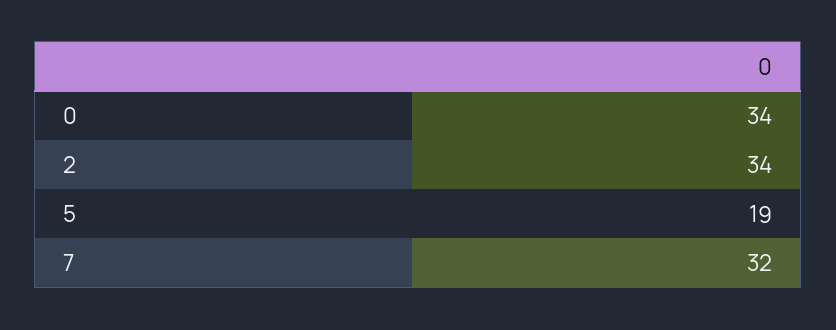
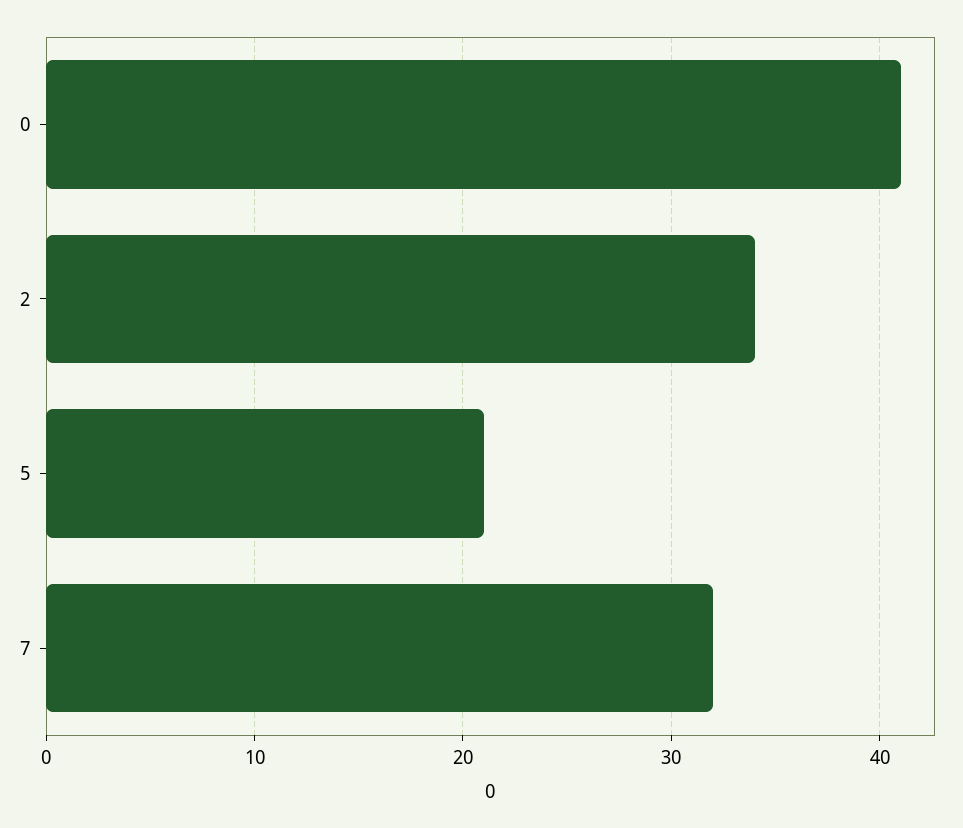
  {
-   "0": 34,
+   "0": 41,
    "2": 34,
-   "5": 19,
+   "5": 21,
    "7": 32
  }

